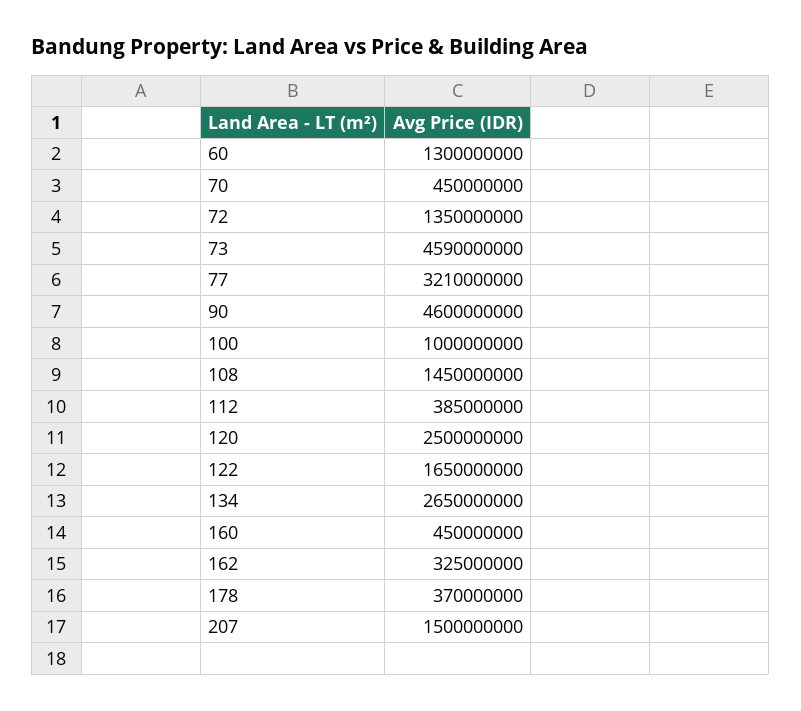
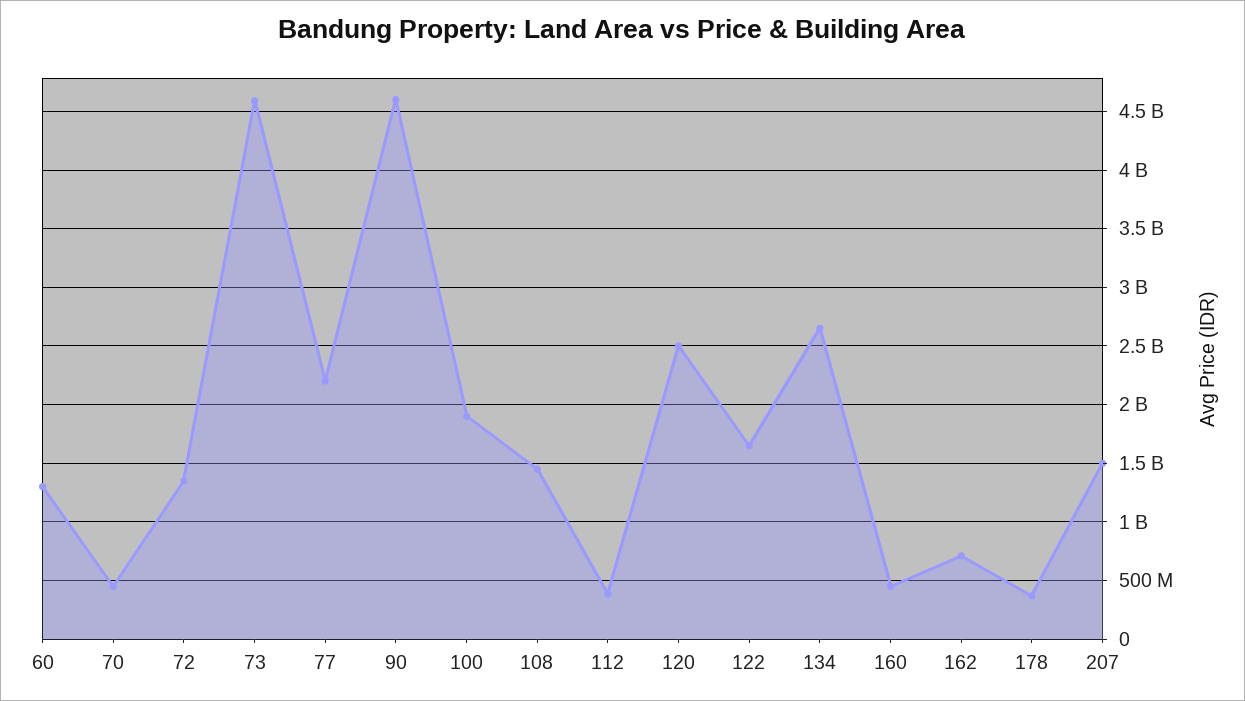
  {
    "60": 1300000000,
    "70": 450000000,
    "72": 1350000000,
    "73": 4590000000,
-   "77": 3210000000,
+   "77": 2200000000,
    "90": 4600000000,
-   "100": 1000000000,
+   "100": 1900000000,
    "108": 1450000000,
    "112": 385000000,
    "120": 2500000000,
    "122": 1650000000,
    "134": 2650000000,
    "160": 450000000,
-   "162": 325000000,
+   "162": 700000000,
    "178": 370000000,
    "207": 1500000000
  }

